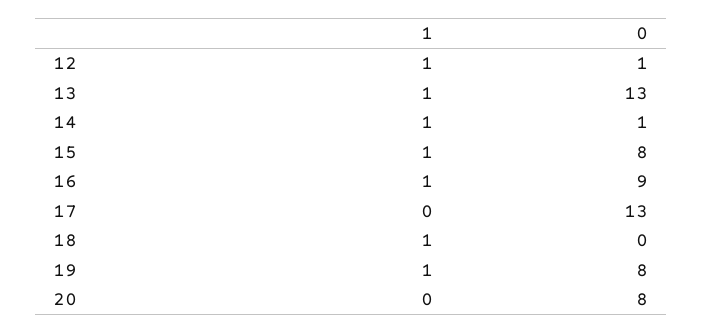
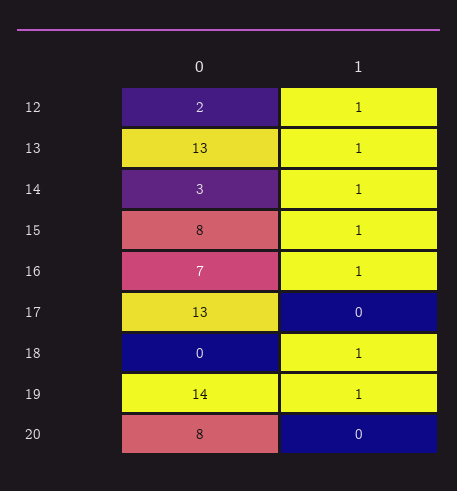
  {
    "1": {
      "12": 1,
      "13": 1,
      "14": 1,
      "15": 1,
      "16": 1,
      "17": 0,
      "18": 1,
      "19": 1,
      "20": 0
    },
    "0": {
-     "12": 1,
+     "12": 2,
      "13": 13,
-     "14": 1,
+     "14": 3,
      "15": 8,
-     "16": 9,
+     "16": 7,
      "17": 13,
      "18": 0,
-     "19": 8,
+     "19": 14,
      "20": 8
    }
  }

